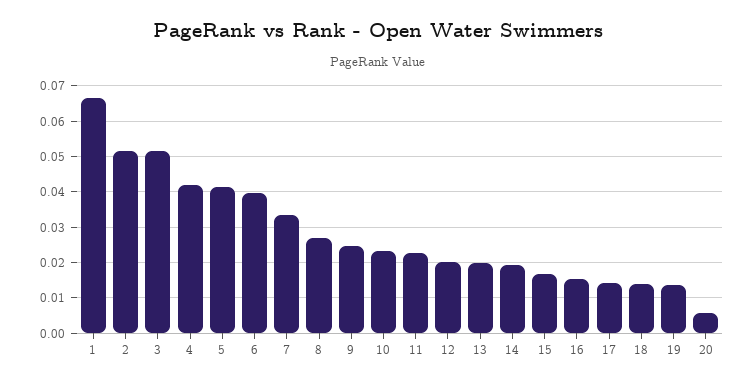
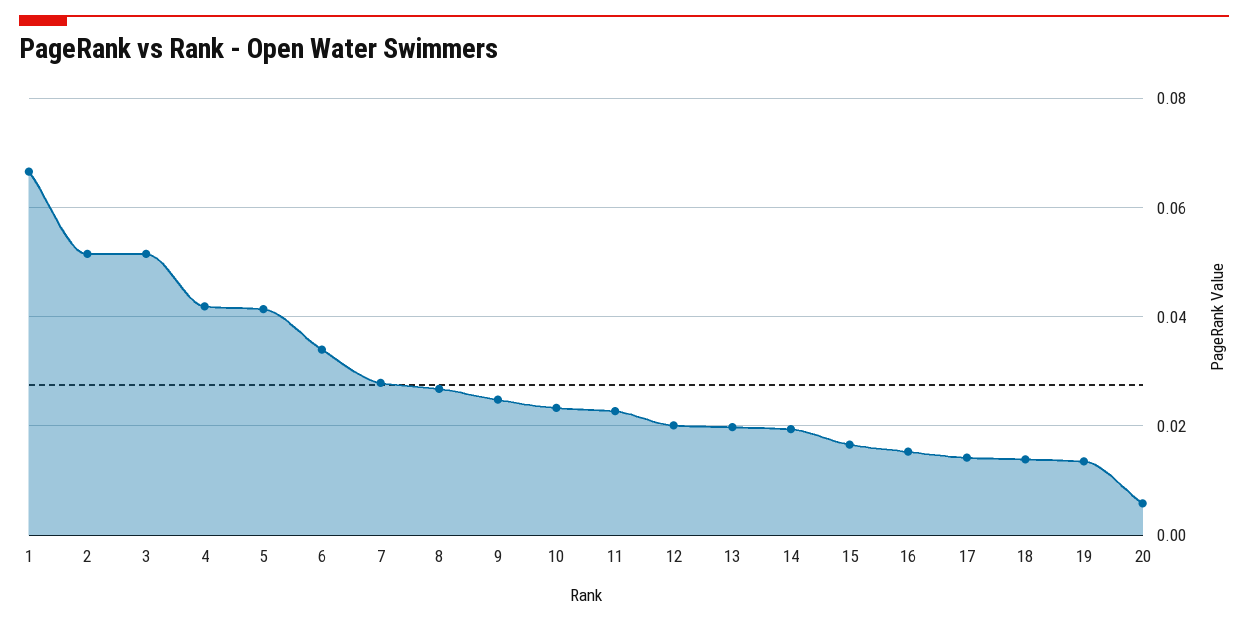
  {
    "1": 0.066,
    "2": 0.052,
    "3": 0.052,
    "4": 0.042,
    "5": 0.042,
-   "6": 0.04,
+   "6": 0.034,
-   "7": 0.034,
+   "7": 0.028,
    "8": 0.026,
    "9": 0.024,
    "10": 0.024,
    "11": 0.022,
    "12": 0.02,
    "13": 0.02,
    "14": 0.02,
    "15": 0.016,
    "16": 0.016,
    "17": 0.014,
    "18": 0.014,
    "19": 0.014,
    "20": 0.006
  }

